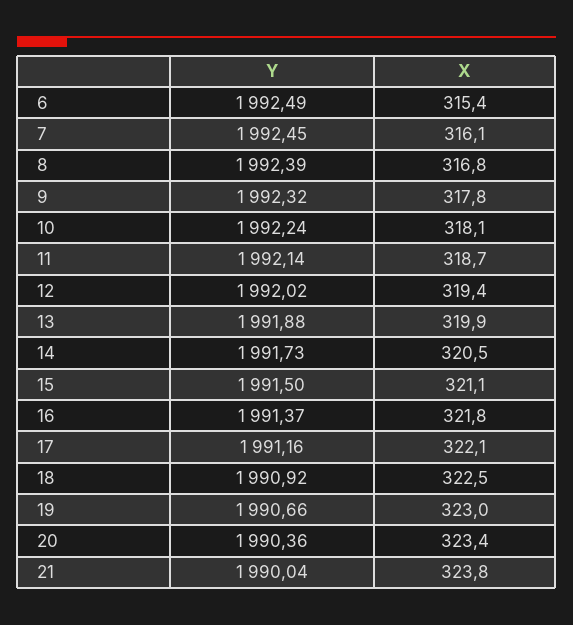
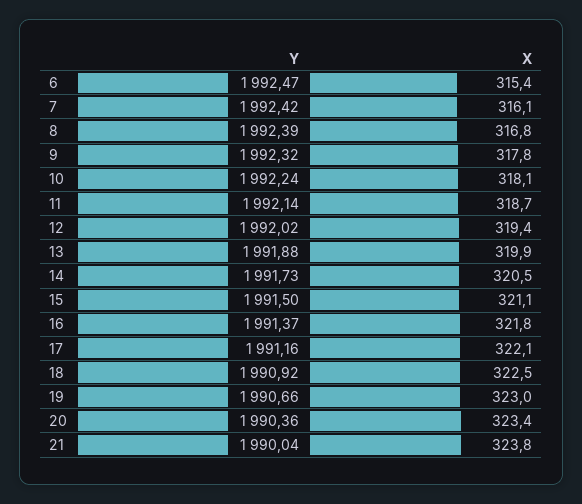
  {
    "Y": {
-     "6": 1992.49,
+     "6": 1992.47,
-     "7": 1992.45,
+     "7": 1992.42,
      "8": 1992.39,
      "9": 1992.32,
      "10": 1992.24,
      "11": 1992.14,
      "12": 1992.02,
      "13": 1991.88,
      "14": 1991.73,
      "15": 1991.5,
      "16": 1991.37,
      "17": 1991.16,
      "18": 1990.92,
      "19": 1990.66,
      "20": 1990.36,
      "21": 1990.04
    },
    "X": {
      "6": 315.4,
      "7": 316.1,
      "8": 316.8,
      "9": 317.8,
      "10": 318.1,
      "11": 318.7,
      "12": 319.4,
      "13": 319.9,
      "14": 320.5,
      "15": 321.1,
      "16": 321.8,
      "17": 322.1,
      "18": 322.5,
      "19": 323,
      "20": 323.4,
      "21": 323.8
    }
  }

